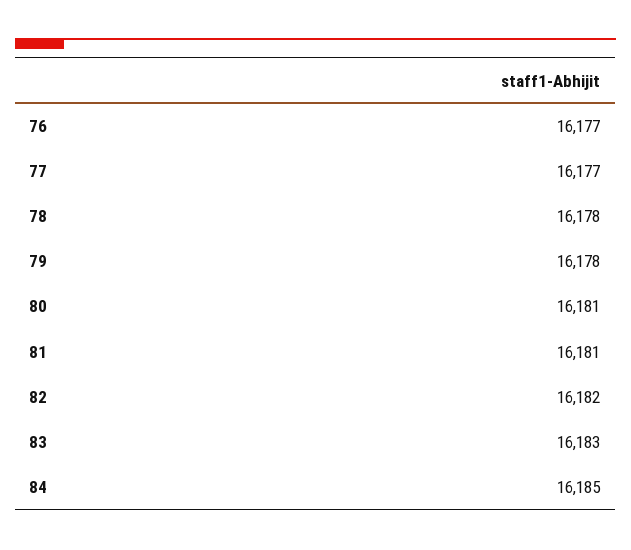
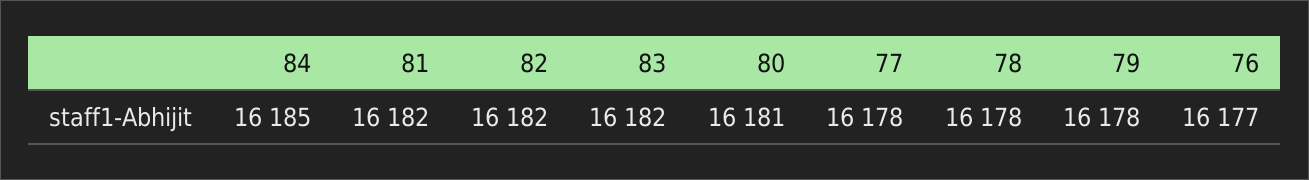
  {
    "76": 16177,
-   "77": 16177,
+   "77": 16178,
    "78": 16178,
    "79": 16178,
    "80": 16181,
-   "81": 16181,
+   "81": 16182,
    "82": 16182,
-   "83": 16183,
+   "83": 16182,
    "84": 16185
  }

